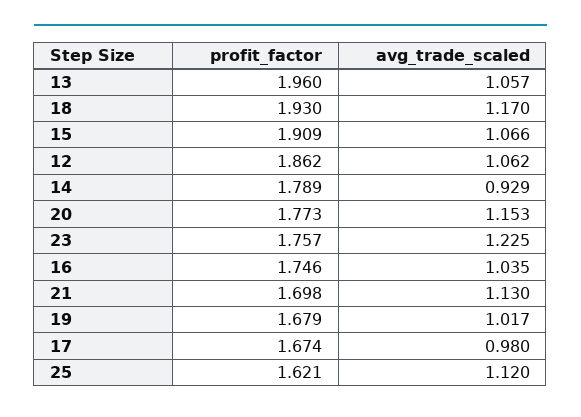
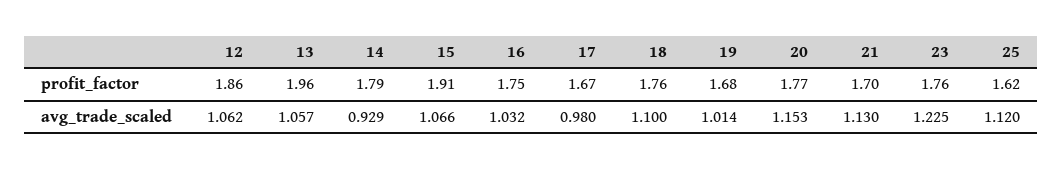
  {
    "profit_factor": {
      "13": 1.96,
-     "18": 1.93,
+     "18": 1.76,
      "15": 1.909,
      "12": 1.862,
      "14": 1.789,
      "20": 1.773,
      "23": 1.757,
      "16": 1.746,
      "21": 1.698,
      "19": 1.679,
      "17": 1.674,
      "25": 1.621
    },
    "avg_trade_scaled": {
      "13": 1.057,
-     "18": 1.17,
+     "18": 1.1,
      "15": 1.066,
      "12": 1.062,
      "14": 0.929,
      "20": 1.153,
      "23": 1.225,
-     "16": 1.035,
+     "16": 1.032,
      "21": 1.13,
-     "19": 1.017,
+     "19": 1.014,
      "17": 0.98,
      "25": 1.12
    }
  }

